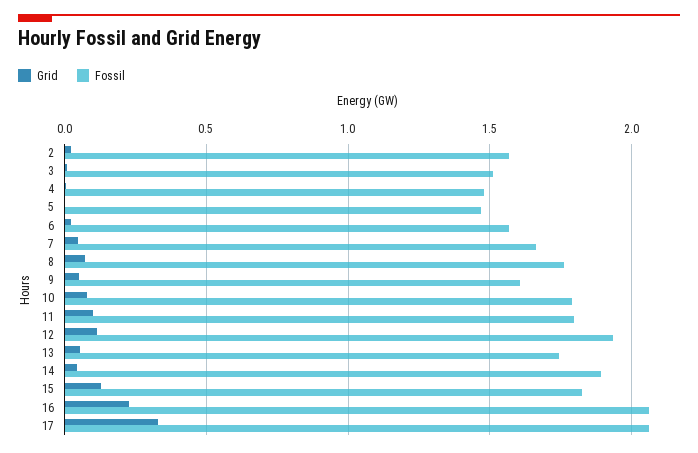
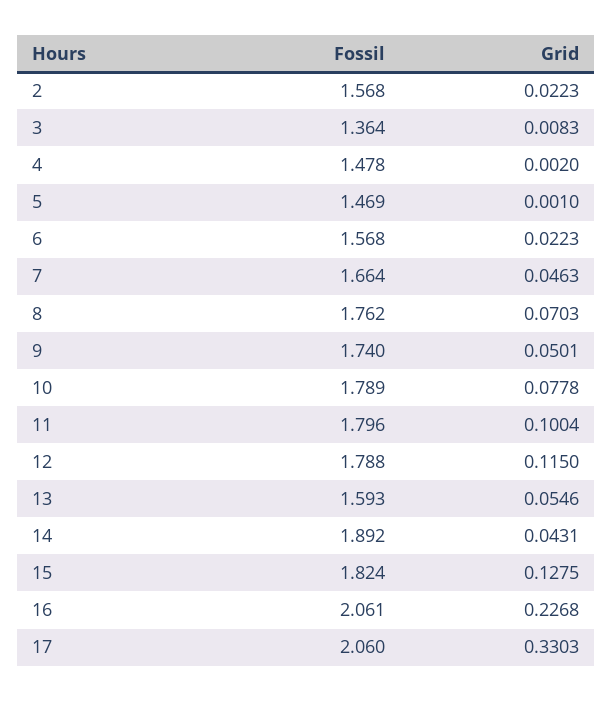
  {
    "Grid": {
      "2": 0.0223,
      "3": 0.0083,
      "4": 0.002,
      "5": 0.001,
      "6": 0.0223,
      "7": 0.0463,
      "8": 0.0703,
      "9": 0.0501,
      "10": 0.0778,
      "11": 0.1004,
      "12": 0.115,
      "13": 0.0546,
      "14": 0.0431,
      "15": 0.1275,
      "16": 0.2268,
      "17": 0.3303
    },
    "Fossil": {
      "2": 1.568,
-     "3": 1.5,
+     "3": 1.364,
      "4": 1.478,
      "5": 1.469,
      "6": 1.568,
      "7": 1.664,
      "8": 1.762,
-     "9": 1.6,
+     "9": 1.74,
      "10": 1.789,
      "11": 1.796,
-     "12": 1.95,
+     "12": 1.788,
-     "13": 1.75,
+     "13": 1.593,
      "14": 1.892,
      "15": 1.824,
      "16": 2.061,
      "17": 2.06
    }
  }

